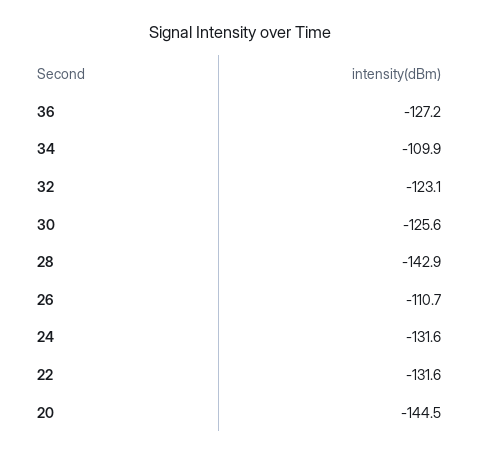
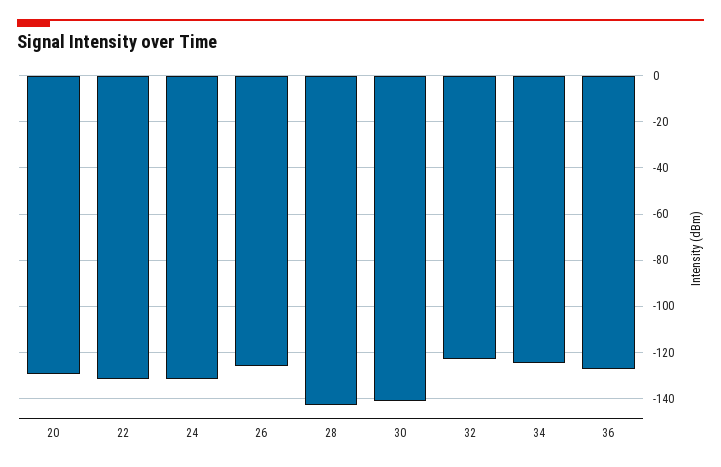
  {
    "36": -127.2,
-   "34": -109.9,
+   "34": -125,
    "32": -123.1,
-   "30": -125.6,
+   "30": -140,
    "28": -142.9,
-   "26": -110.7,
+   "26": -125,
    "24": -131.6,
    "22": -131.6,
-   "20": -144.5
+   "20": -130
  }

